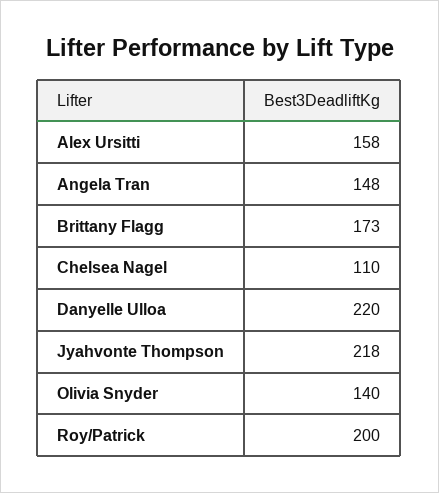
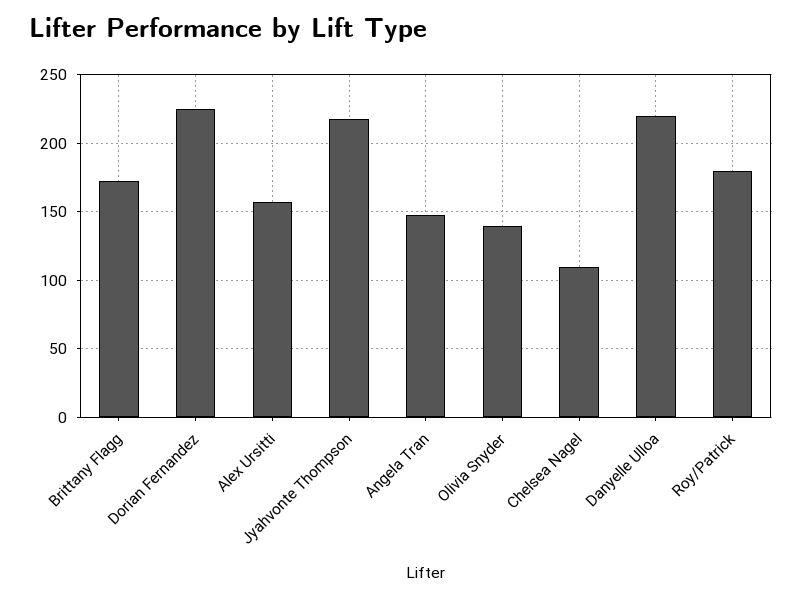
  {
    "Alex Ursitti": 158,
    "Angela Tran": 148,
    "Brittany Flagg": 173,
    "Chelsea Nagel": 110,
    "Danyelle Ulloa": 220,
    "Jyahvonte Thompson": 218,
    "Olivia Snyder": 140,
-   "Roy/Patrick": 200
+   "Roy/Patrick": 180,
+   "Dorian Fernandez": 225
  }

